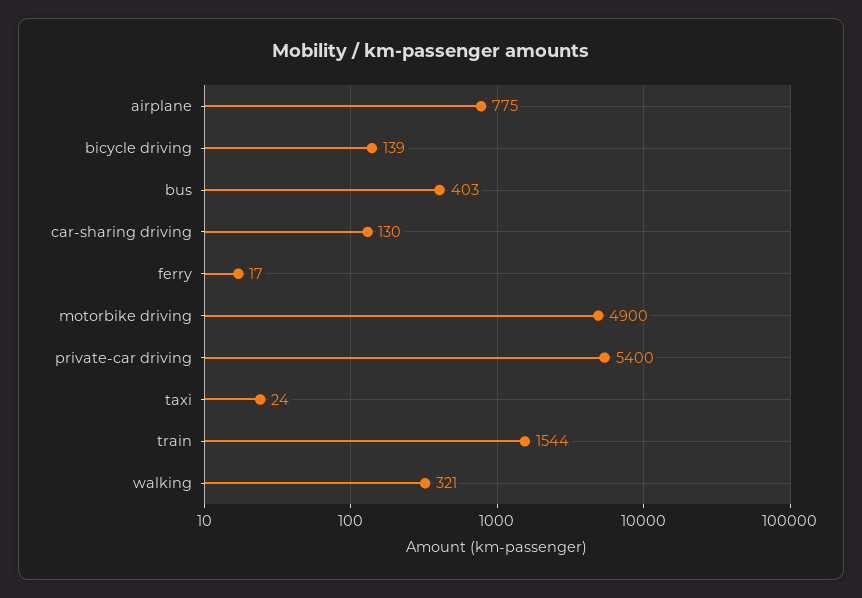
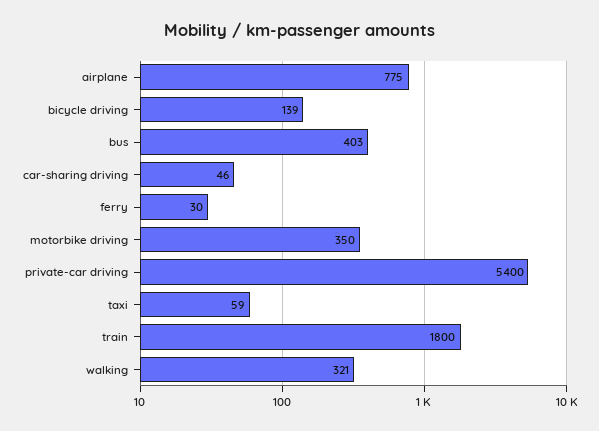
  {
    "airplane": 775,
    "bicycle driving": 139,
    "bus": 403,
-   "car-sharing driving": 130,
+   "car-sharing driving": 46,
-   "ferry": 17,
+   "ferry": 30,
-   "motorbike driving": 4900,
+   "motorbike driving": 350,
    "private-car driving": 5400,
-   "taxi": 24,
+   "taxi": 59,
-   "train": 1544,
+   "train": 1800,
    "walking": 321
  }

